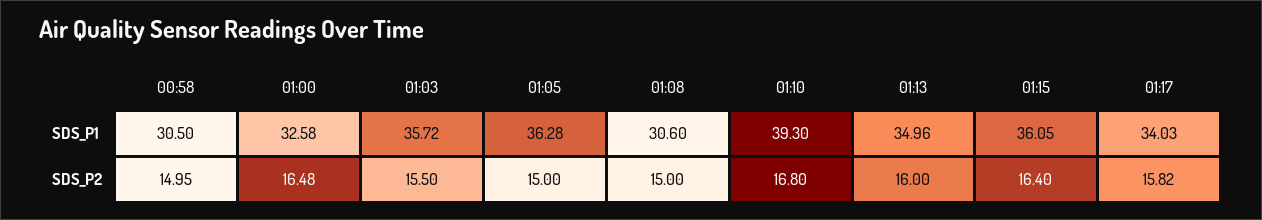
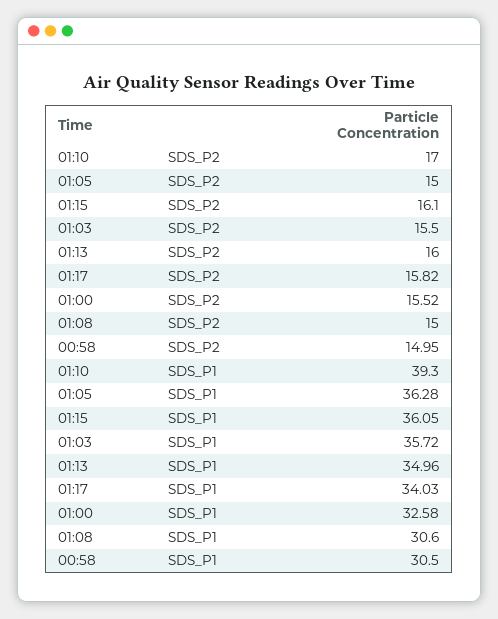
  {
    "00:58": {
      "SDS_P1": 30.5,
      "SDS_P2": 14.95
    },
    "01:00": {
      "SDS_P1": 32.58,
-     "SDS_P2": 16.48
+     "SDS_P2": 15.52
    },
    "01:03": {
      "SDS_P1": 35.72,
      "SDS_P2": 15.5
    },
    "01:05": {
      "SDS_P1": 36.28,
      "SDS_P2": 15
    },
    "01:08": {
      "SDS_P1": 30.6,
      "SDS_P2": 15
    },
    "01:10": {
      "SDS_P1": 39.3,
-     "SDS_P2": 16.8
+     "SDS_P2": 17
    },
    "01:13": {
      "SDS_P1": 34.96,
      "SDS_P2": 16
    },
    "01:15": {
      "SDS_P1": 36.05,
-     "SDS_P2": 16.4
+     "SDS_P2": 16.1
    },
    "01:17": {
      "SDS_P1": 34.03,
      "SDS_P2": 15.82
    }
  }

